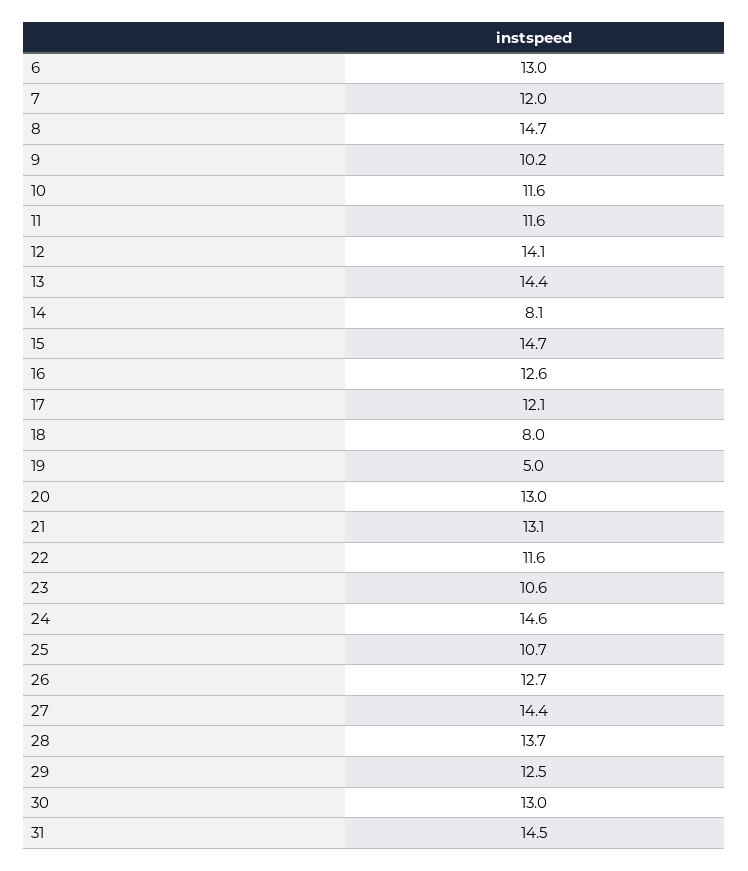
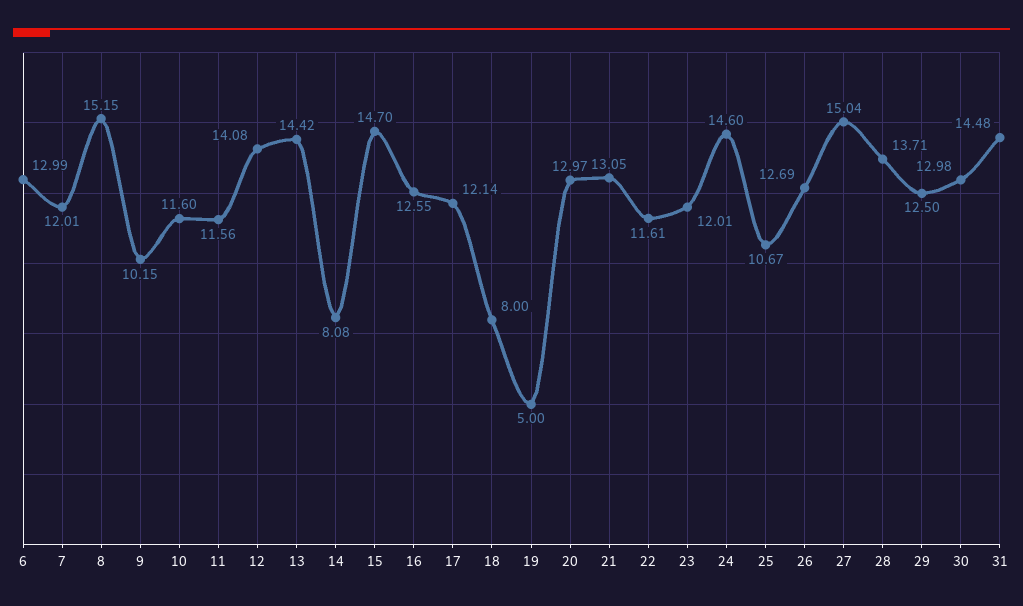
  {
    "6": 12.99,
    "7": 12.01,
-   "8": 14.7,
+   "8": 15.15,
    "9": 10.15,
    "10": 11.6,
    "11": 11.56,
    "12": 14.08,
    "13": 14.42,
    "14": 8.08,
    "15": 14.7,
    "16": 12.55,
    "17": 12.14,
    "18": 8,
    "19": 5,
    "20": 12.97,
    "21": 13.05,
    "22": 11.61,
-   "23": 10.6,
+   "23": 12.01,
    "24": 14.6,
    "25": 10.67,
    "26": 12.69,
-   "27": 14.4,
+   "27": 15.04,
    "28": 13.71,
    "29": 12.5,
    "30": 12.98,
    "31": 14.48
  }

